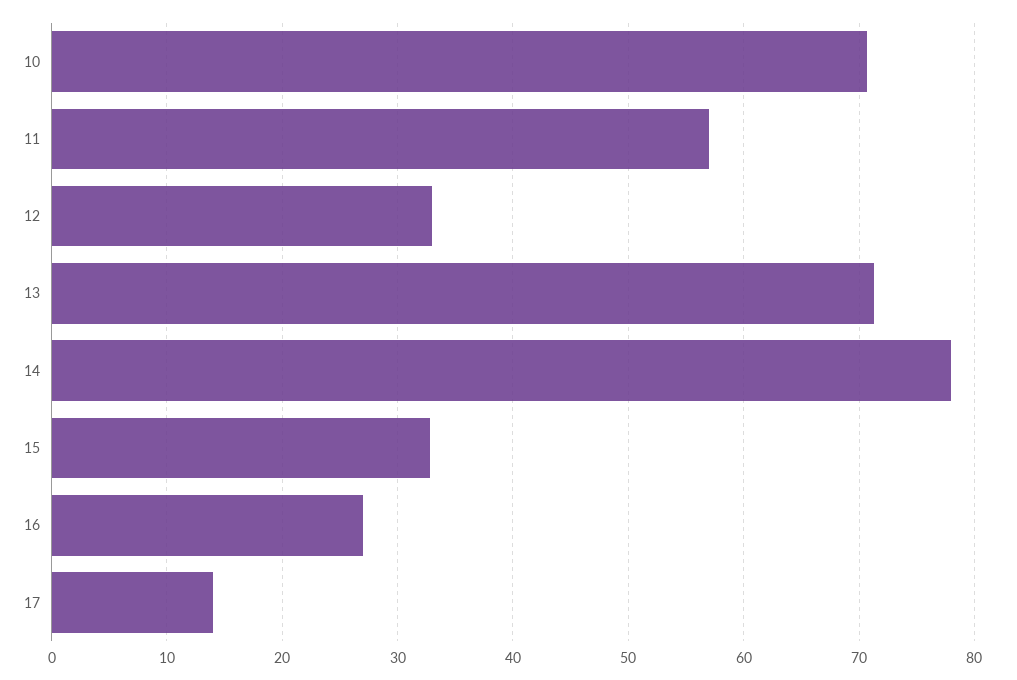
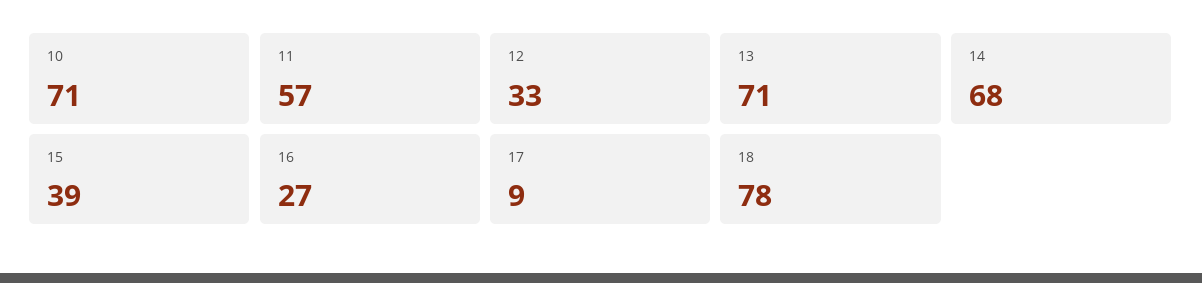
  {
    "10": 71,
    "11": 57,
    "12": 33,
    "13": 71,
-   "14": 78,
+   "14": 68,
-   "15": 33,
+   "15": 39,
    "16": 27,
-   "17": 14
+   "17": 9,
+   "18": 78
  }

